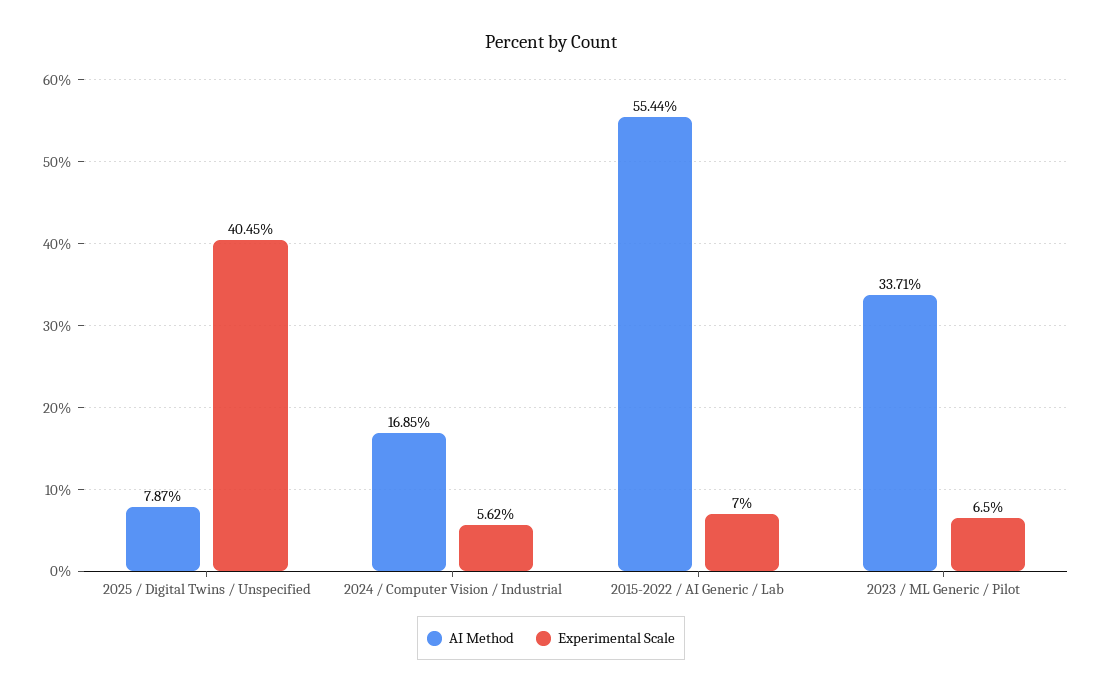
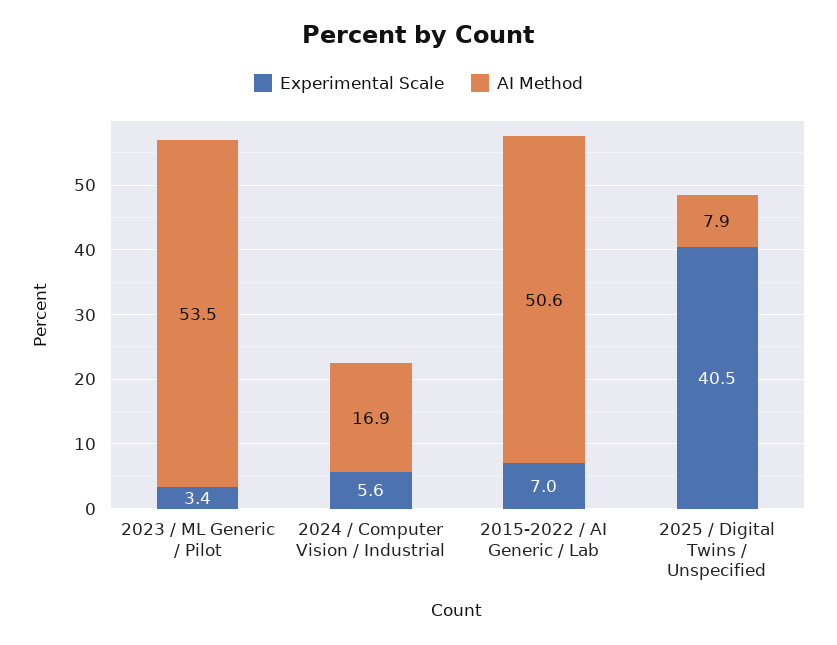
  {
    "AI Method": {
      "2025 / Digital Twins / Unspecified": 7.87,
      "2024 / Computer Vision / Industrial": 16.85,
-     "2015-2022 / AI Generic / Lab": 55.44,
+     "2015-2022 / AI Generic / Lab": 50.6,
-     "2023 / ML Generic / Pilot": 33.71
+     "2023 / ML Generic / Pilot": 53.5
    },
    "Experimental Scale": {
      "2025 / Digital Twins / Unspecified": 40.45,
      "2024 / Computer Vision / Industrial": 5.62,
      "2015-2022 / AI Generic / Lab": 7,
-     "2023 / ML Generic / Pilot": 6.5
+     "2023 / ML Generic / Pilot": 3.4
    }
  }

